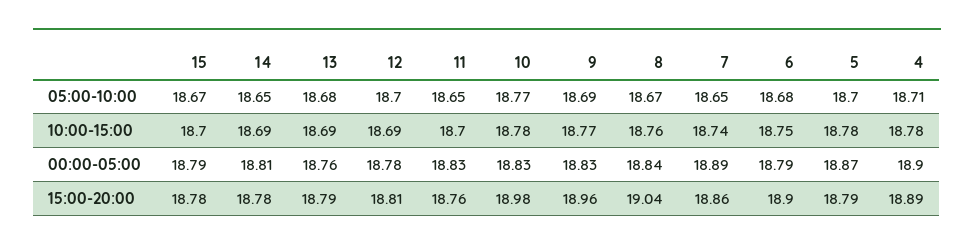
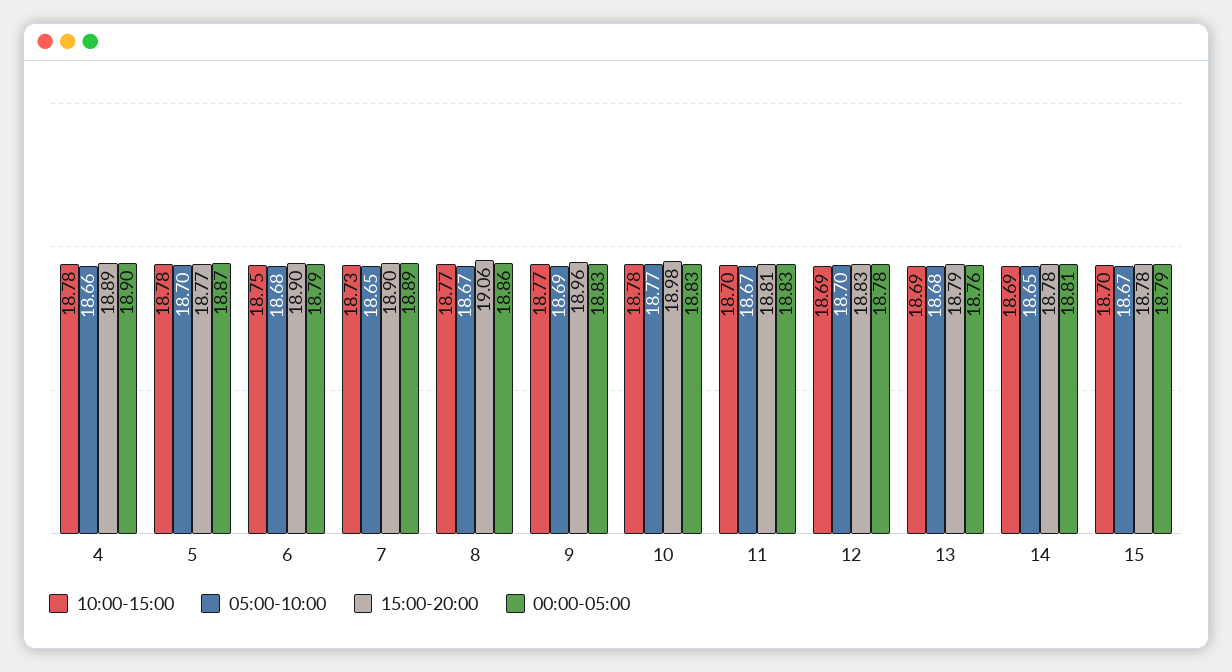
  {
    "05:00-10:00": {
      "15": 18.67,
      "14": 18.65,
      "13": 18.68,
      "12": 18.7,
-     "11": 18.65,
+     "11": 18.67,
      "10": 18.77,
      "9": 18.69,
      "8": 18.67,
      "7": 18.65,
      "6": 18.68,
      "5": 18.7,
-     "4": 18.71
+     "4": 18.66
    },
    "10:00-15:00": {
      "15": 18.7,
      "14": 18.69,
      "13": 18.69,
      "12": 18.69,
      "11": 18.7,
      "10": 18.78,
      "9": 18.77,
-     "8": 18.76,
+     "8": 18.77,
-     "7": 18.74,
+     "7": 18.73,
      "6": 18.75,
      "5": 18.78,
      "4": 18.78
    },
    "00:00-05:00": {
      "15": 18.79,
      "14": 18.81,
      "13": 18.76,
      "12": 18.78,
      "11": 18.83,
      "10": 18.83,
      "9": 18.83,
-     "8": 18.84,
+     "8": 18.86,
      "7": 18.89,
      "6": 18.79,
      "5": 18.87,
      "4": 18.9
    },
    "15:00-20:00": {
      "15": 18.78,
      "14": 18.78,
      "13": 18.79,
-     "12": 18.81,
+     "12": 18.83,
-     "11": 18.76,
+     "11": 18.81,
      "10": 18.98,
      "9": 18.96,
-     "8": 19.04,
+     "8": 19.06,
-     "7": 18.86,
+     "7": 18.9,
      "6": 18.9,
-     "5": 18.79,
+     "5": 18.77,
      "4": 18.89
    }
  }

